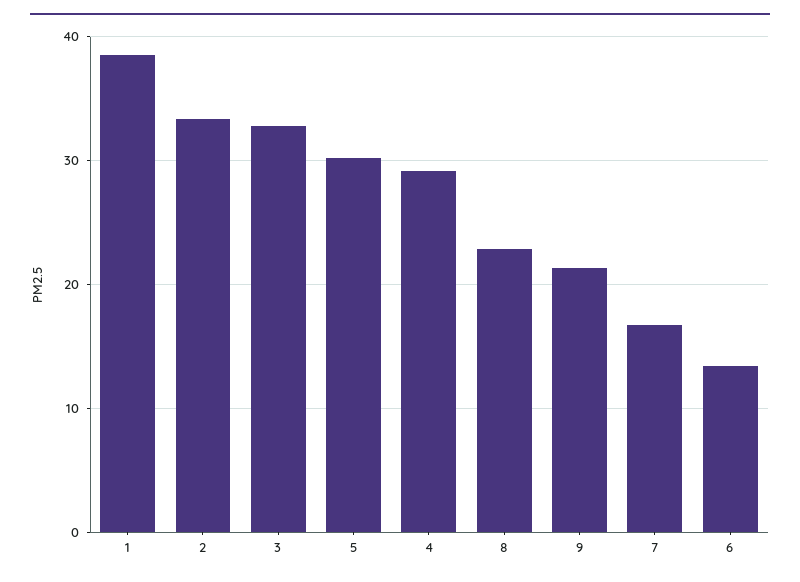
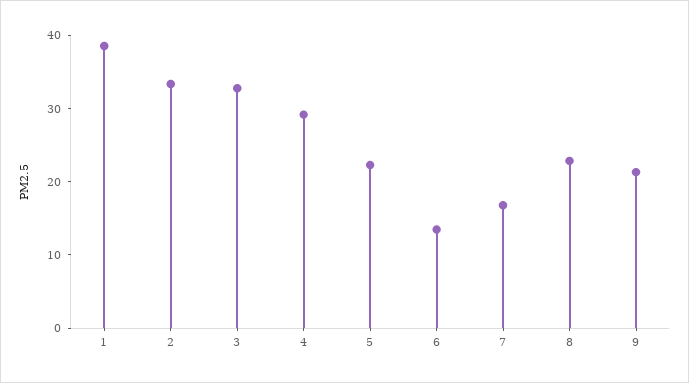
  {
    "1": 39,
    "2": 33,
    "3": 33,
-   "5": 30,
+   "5": 22,
    "4": 29,
    "8": 23,
    "9": 21,
    "7": 17,
    "6": 13
  }

